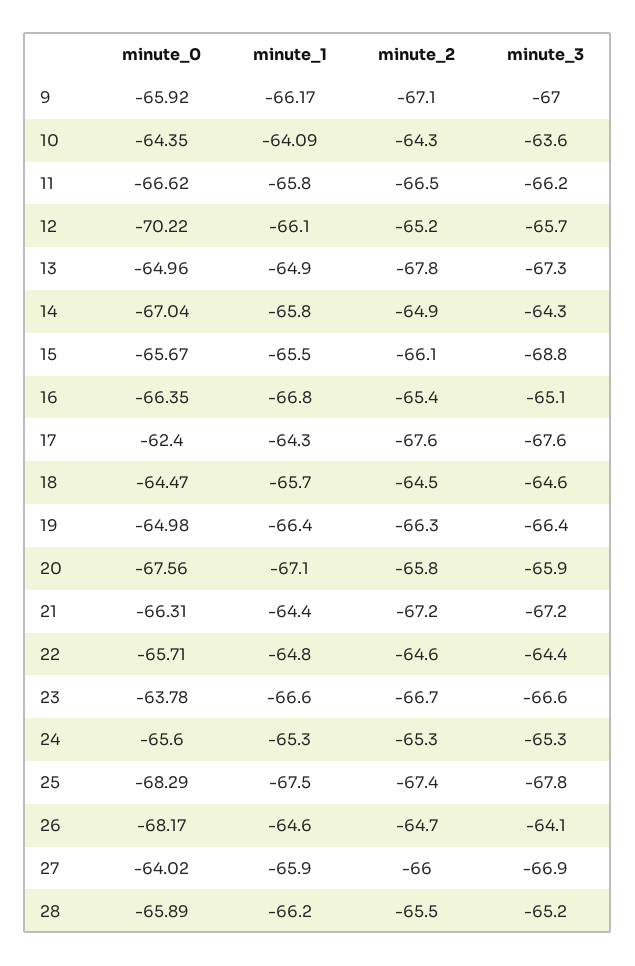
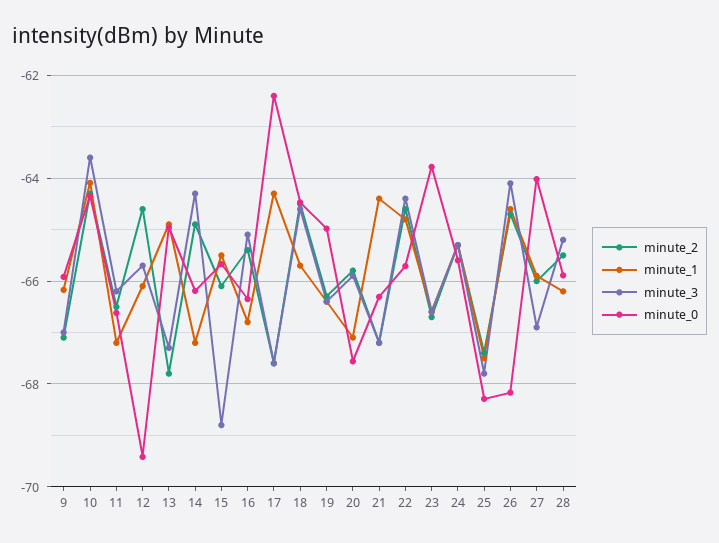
  {
    "minute_0": {
      "9": -65.92,
      "10": -64.35,
      "11": -66.62,
-     "12": -70.22,
+     "12": -69.4,
      "13": -64.96,
-     "14": -67.04,
+     "14": -66.2,
      "15": -65.67,
      "16": -66.35,
      "17": -62.4,
      "18": -64.47,
      "19": -64.98,
      "20": -67.56,
      "21": -66.31,
      "22": -65.71,
      "23": -63.78,
      "24": -65.6,
      "25": -68.29,
      "26": -68.17,
      "27": -64.02,
      "28": -65.89
    },
    "minute_1": {
      "9": -66.17,
      "10": -64.09,
-     "11": -65.8,
+     "11": -67.2,
      "12": -66.1,
      "13": -64.9,
-     "14": -65.8,
+     "14": -67.2,
      "15": -65.5,
      "16": -66.8,
      "17": -64.3,
      "18": -65.7,
      "19": -66.4,
      "20": -67.1,
      "21": -64.4,
      "22": -64.8,
      "23": -66.6,
      "24": -65.3,
      "25": -67.5,
      "26": -64.6,
      "27": -65.9,
      "28": -66.2
    },
    "minute_2": {
      "9": -67.1,
      "10": -64.3,
      "11": -66.5,
-     "12": -65.2,
+     "12": -64.6,
      "13": -67.8,
      "14": -64.9,
      "15": -66.1,
      "16": -65.4,
      "17": -67.6,
      "18": -64.5,
      "19": -66.3,
      "20": -65.8,
      "21": -67.2,
      "22": -64.6,
      "23": -66.7,
      "24": -65.3,
      "25": -67.4,
      "26": -64.7,
      "27": -66,
      "28": -65.5
    },
    "minute_3": {
      "9": -67,
      "10": -63.6,
      "11": -66.2,
      "12": -65.7,
      "13": -67.3,
      "14": -64.3,
      "15": -68.8,
      "16": -65.1,
      "17": -67.6,
      "18": -64.6,
      "19": -66.4,
      "20": -65.9,
      "21": -67.2,
      "22": -64.4,
      "23": -66.6,
      "24": -65.3,
      "25": -67.8,
      "26": -64.1,
      "27": -66.9,
      "28": -65.2
    }
  }

